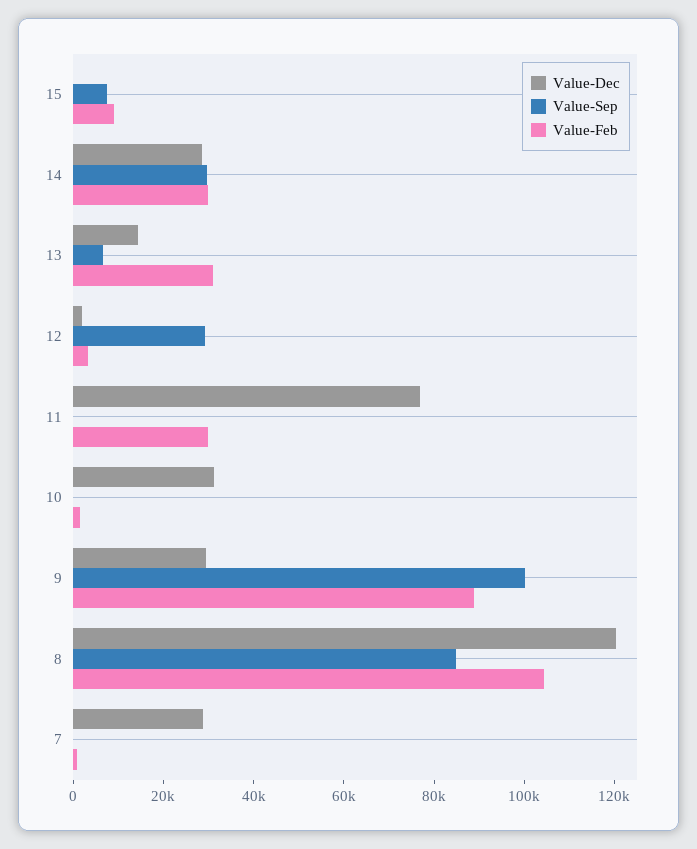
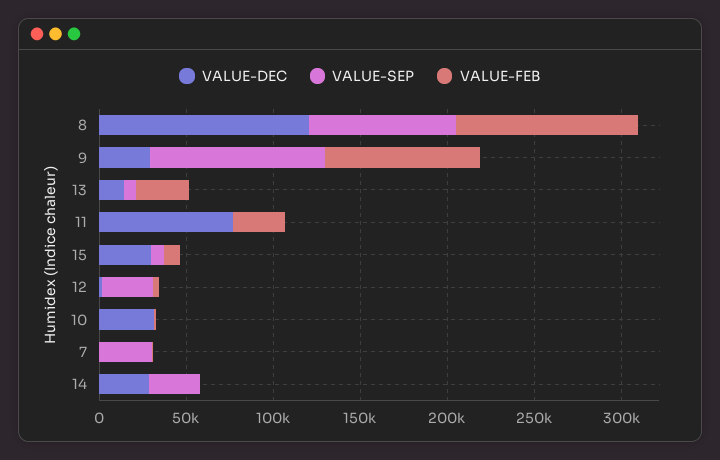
  {
    "Value-Dec": {
-     "15": 0,
+     "15": 30000,
      "14": 30000,
      "13": 15000,
      "12": 0,
      "11": 75000,
      "10": 30000,
      "9": 30000,
      "8": 120000,
-     "7": 30000
+     "7": 0
    },
    "Value-Sep": {
      "15": 5000,
      "14": 30000,
      "13": 5000,
      "12": 30000,
      "11": 0,
      "10": 0,
      "9": 100000,
      "8": 85000,
-     "7": 0
+     "7": 30000
    },
    "Value-Feb": {
      "15": 10000,
-     "14": 30000,
+     "14": 0,
      "13": 30000,
      "12": 5000,
      "11": 30000,
      "10": 0,
      "9": 90000,
      "8": 105000,
      "7": 0
    }
  }

